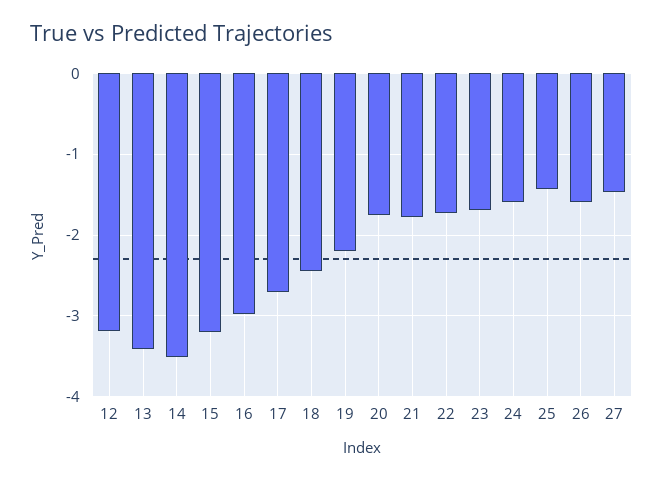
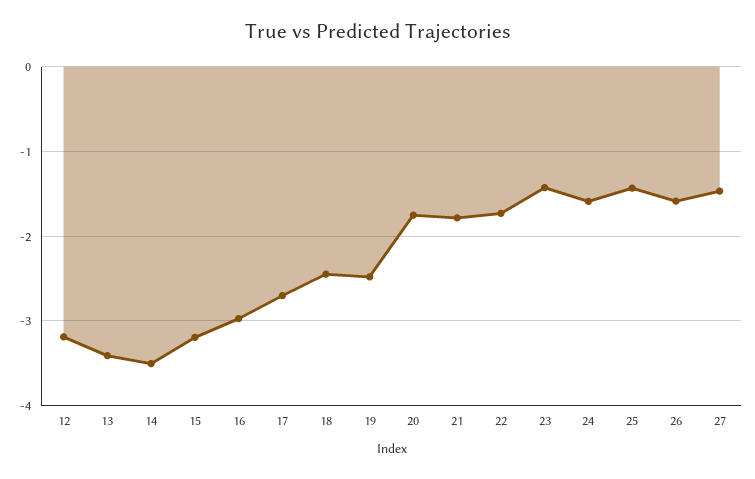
  {
    "12": -3.2,
    "13": -3.4,
    "14": -3.5,
    "15": -3.2,
    "16": -3,
    "17": -2.7,
    "18": -2.4,
-   "19": -2.2,
+   "19": -2.5,
    "20": -1.8,
    "21": -1.8,
    "22": -1.7,
-   "23": -1.7,
+   "23": -1.4,
    "24": -1.6,
    "25": -1.4,
    "26": -1.6,
    "27": -1.5
  }

